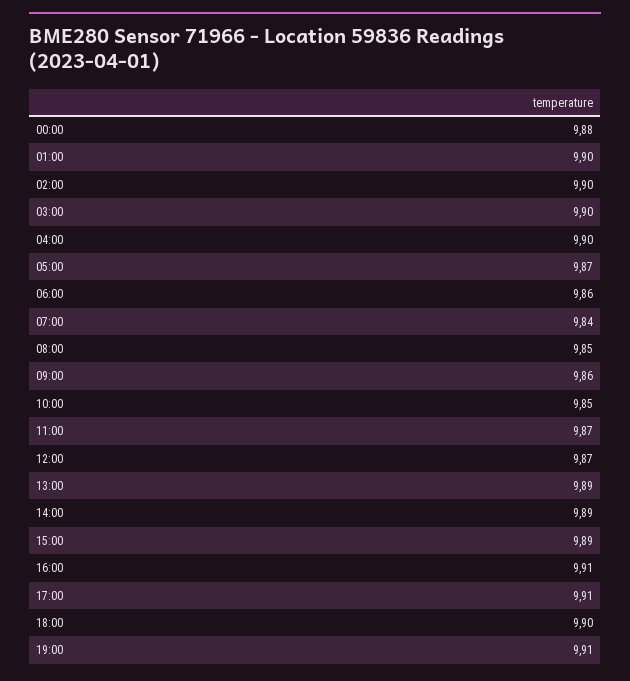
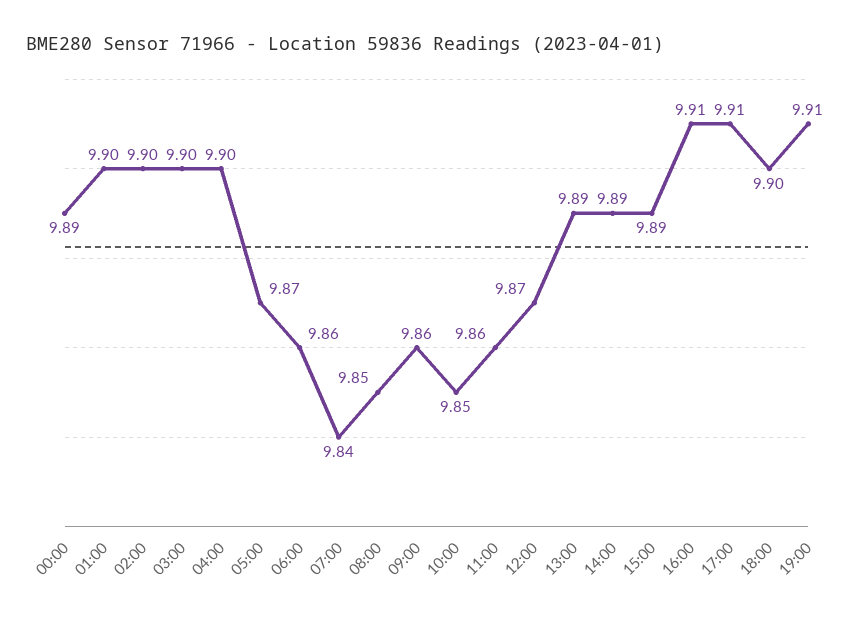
  {
-   "00:00": 9.88,
+   "00:00": 9.89,
    "01:00": 9.9,
    "02:00": 9.9,
    "03:00": 9.9,
    "04:00": 9.9,
    "05:00": 9.87,
    "06:00": 9.86,
    "07:00": 9.84,
    "08:00": 9.85,
    "09:00": 9.86,
    "10:00": 9.85,
-   "11:00": 9.87,
+   "11:00": 9.86,
    "12:00": 9.87,
    "13:00": 9.89,
    "14:00": 9.89,
    "15:00": 9.89,
    "16:00": 9.91,
    "17:00": 9.91,
    "18:00": 9.9,
    "19:00": 9.91
  }

